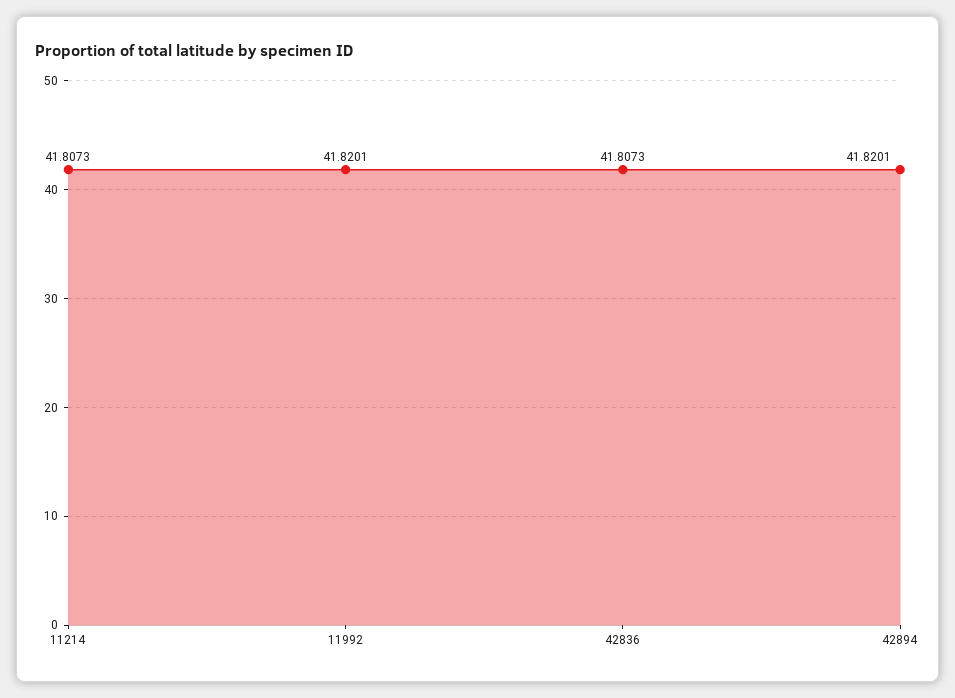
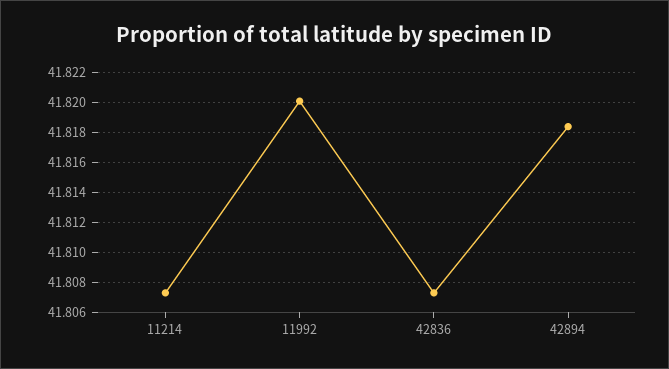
  {
    "11214": 41.8073,
    "11992": 41.8201,
    "42836": 41.8073,
-   "42894": 41.8201
+   "42894": 41.8185
  }

